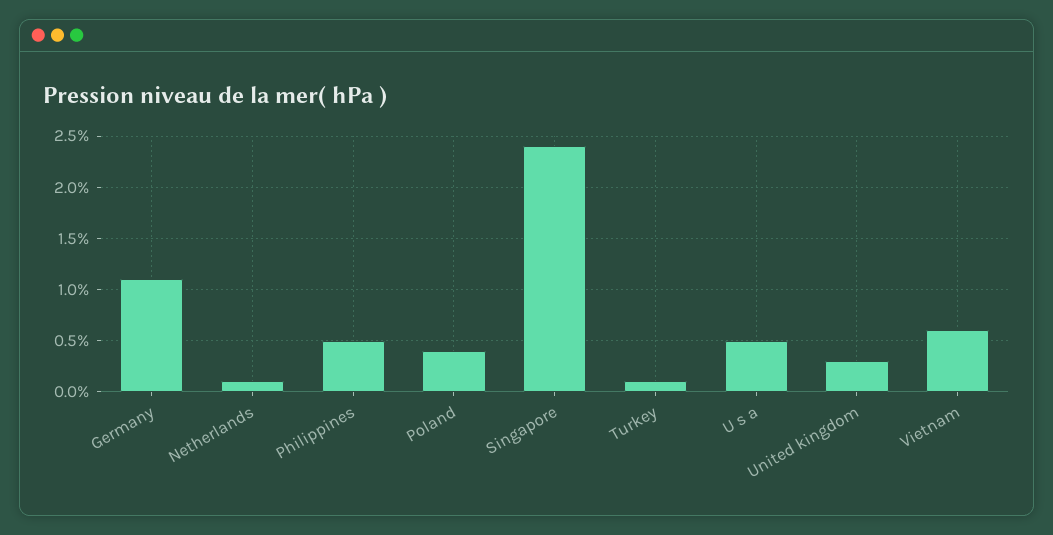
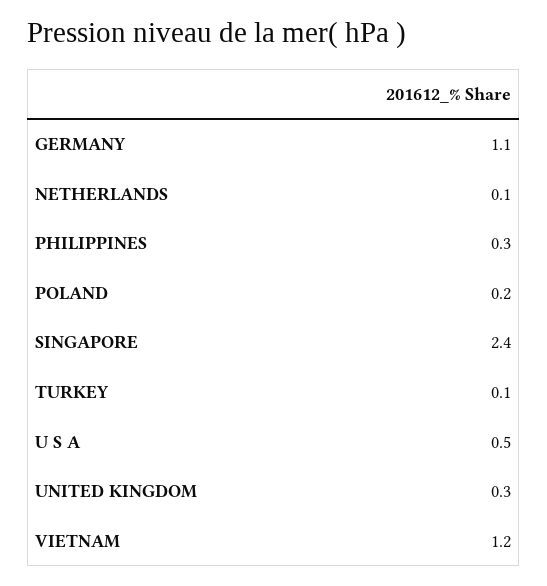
  {
    "Germany": 1.1,
    "Netherlands": 0.1,
-   "Philippines": 0.5,
+   "Philippines": 0.3,
-   "Poland": 0.4,
+   "Poland": 0.2,
    "Singapore": 2.4,
    "Turkey": 0.1,
    "U s a": 0.5,
    "United kingdom": 0.3,
-   "Vietnam": 0.6
+   "Vietnam": 1.2
  }

